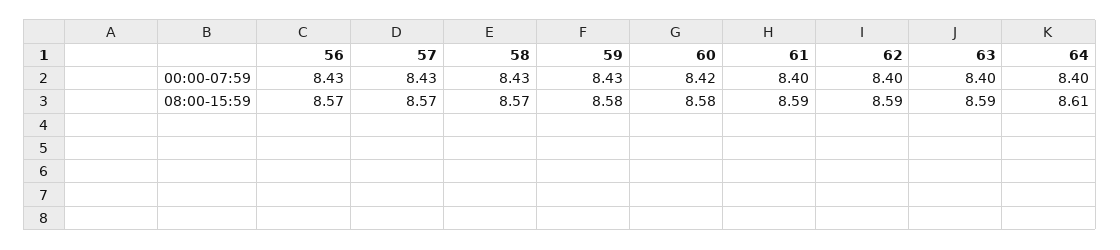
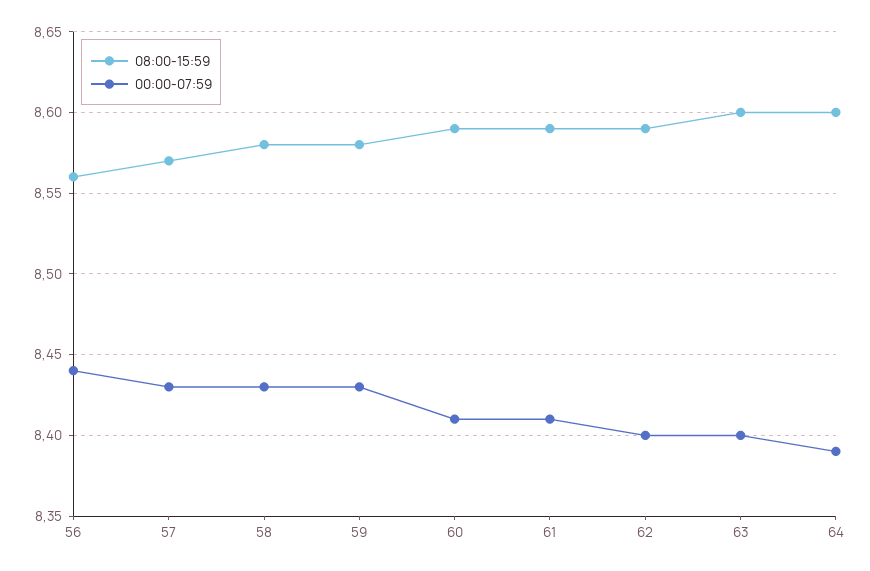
  {
    "00:00-07:59": {
-     "56": 8.43,
+     "56": 8.44,
      "57": 8.43,
      "58": 8.43,
      "59": 8.43,
-     "60": 8.42,
+     "60": 8.41,
-     "61": 8.4,
+     "61": 8.41,
      "62": 8.4,
      "63": 8.4,
-     "64": 8.4
+     "64": 8.39
    },
    "08:00-15:59": {
-     "56": 8.57,
+     "56": 8.56,
      "57": 8.57,
-     "58": 8.57,
+     "58": 8.58,
      "59": 8.58,
-     "60": 8.58,
+     "60": 8.59,
      "61": 8.59,
      "62": 8.59,
-     "63": 8.59,
+     "63": 8.6,
-     "64": 8.61
+     "64": 8.6
    }
  }

